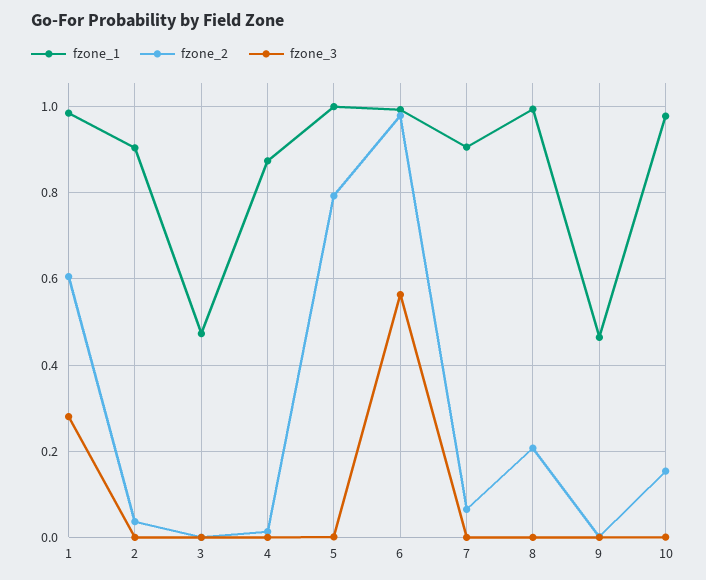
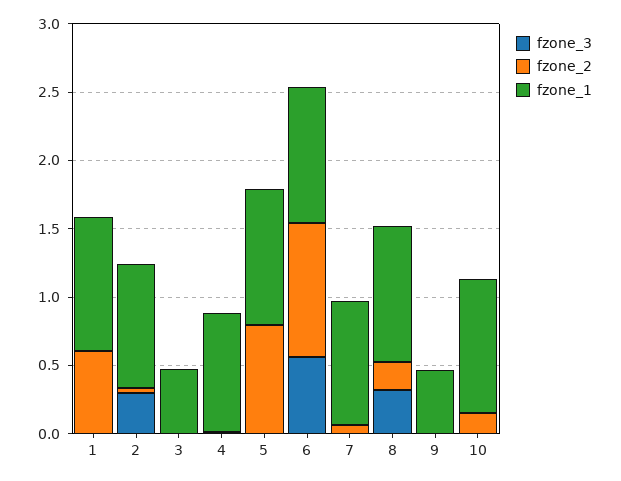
  {
    "fzone_1": {
      "1": 0.98,
      "2": 0.9,
      "3": 0.48,
      "4": 0.88,
      "5": 1,
      "6": 1,
      "7": 0.9,
      "8": 1,
      "9": 0.46,
      "10": 0.98
    },
    "fzone_2": {
      "1": 0.6,
      "2": 0.04,
      "3": 0,
      "4": 0.02,
      "5": 0.8,
      "6": 0.98,
      "7": 0.06,
      "8": 0.2,
      "9": 0,
      "10": 0.16
    },
    "fzone_3": {
-     "1": 0.28,
+     "1": 0,
-     "2": 0,
+     "2": 0.3,
      "3": 0,
      "4": 0,
      "5": 0,
      "6": 0.56,
      "7": 0,
-     "8": 0,
+     "8": 0.3,
      "9": 0,
      "10": 0
    }
  }

